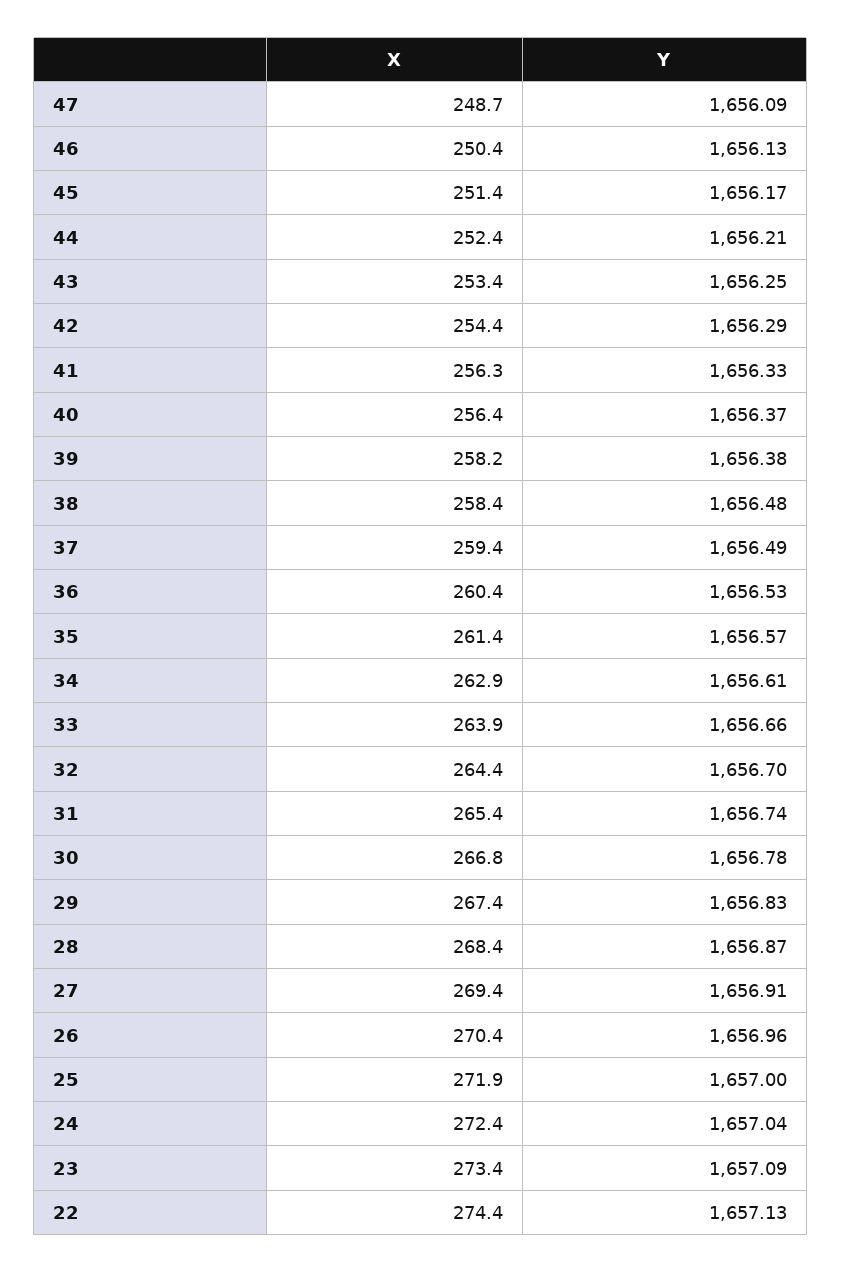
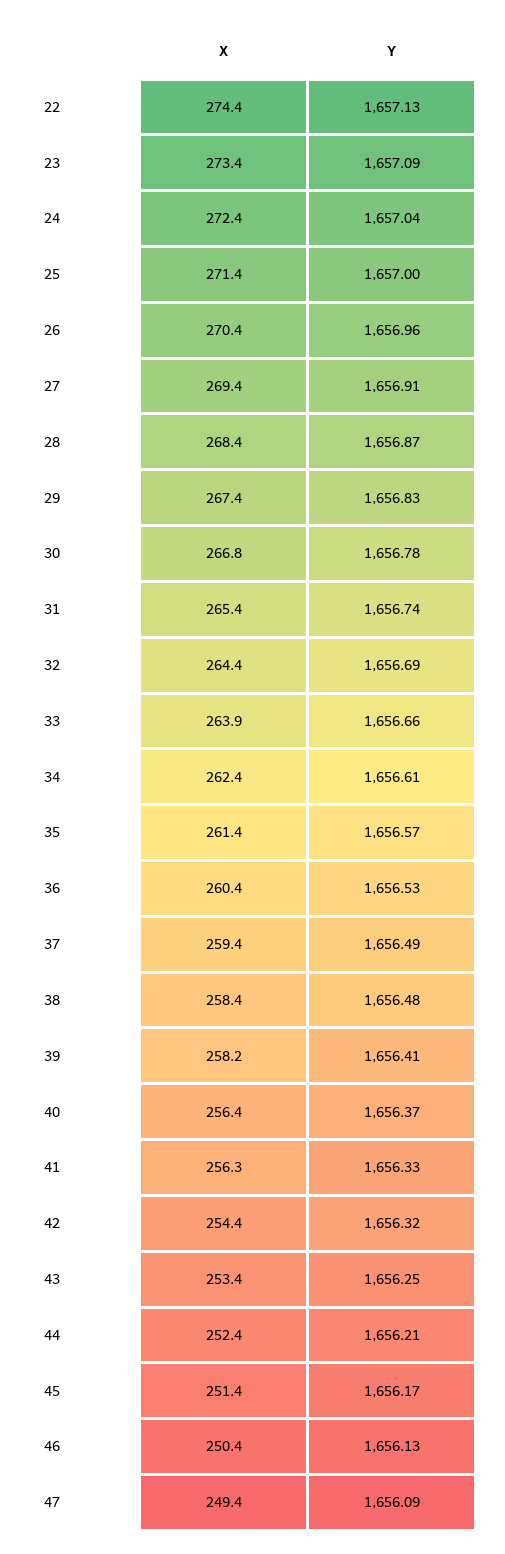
  {
    "X": {
-     "47": 248.7,
+     "47": 249.4,
      "46": 250.4,
      "45": 251.4,
      "44": 252.4,
      "43": 253.4,
      "42": 254.4,
      "41": 256.3,
      "40": 256.4,
      "39": 258.2,
      "38": 258.4,
      "37": 259.4,
      "36": 260.4,
      "35": 261.4,
-     "34": 262.9,
+     "34": 262.4,
      "33": 263.9,
      "32": 264.4,
      "31": 265.4,
      "30": 266.8,
      "29": 267.4,
      "28": 268.4,
      "27": 269.4,
      "26": 270.4,
-     "25": 271.9,
+     "25": 271.4,
      "24": 272.4,
      "23": 273.4,
      "22": 274.4
    },
    "Y": {
      "47": 1656.09,
      "46": 1656.13,
      "45": 1656.17,
      "44": 1656.21,
      "43": 1656.25,
-     "42": 1656.29,
+     "42": 1656.32,
      "41": 1656.33,
      "40": 1656.37,
-     "39": 1656.38,
+     "39": 1656.41,
      "38": 1656.48,
      "37": 1656.49,
      "36": 1656.53,
      "35": 1656.57,
      "34": 1656.61,
      "33": 1656.66,
-     "32": 1656.7,
+     "32": 1656.69,
      "31": 1656.74,
      "30": 1656.78,
      "29": 1656.83,
      "28": 1656.87,
      "27": 1656.91,
      "26": 1656.96,
      "25": 1657,
      "24": 1657.04,
      "23": 1657.09,
      "22": 1657.13
    }
  }

